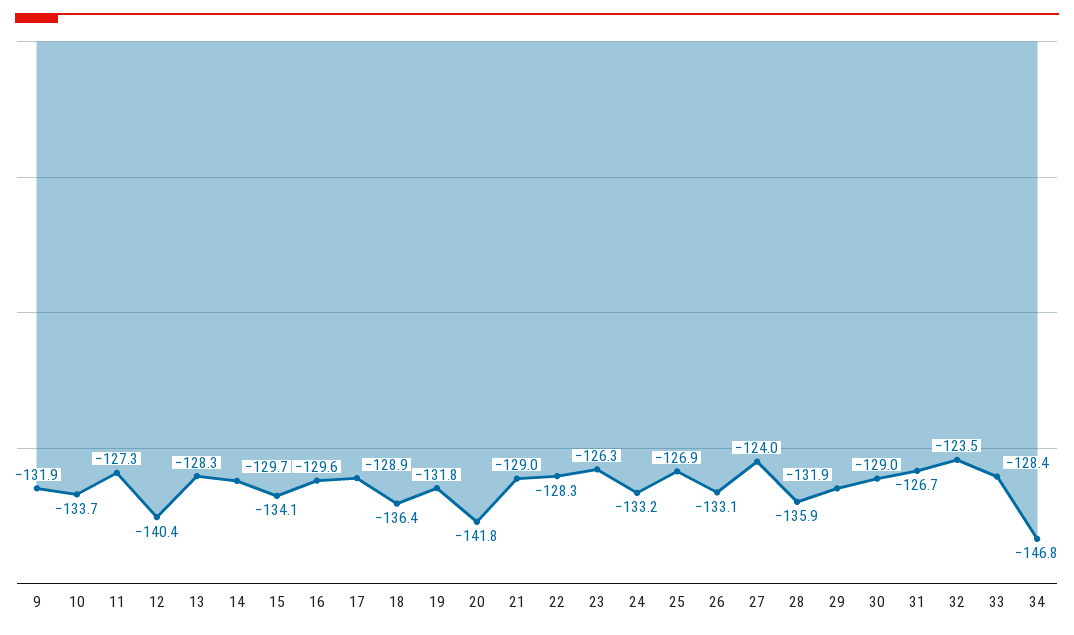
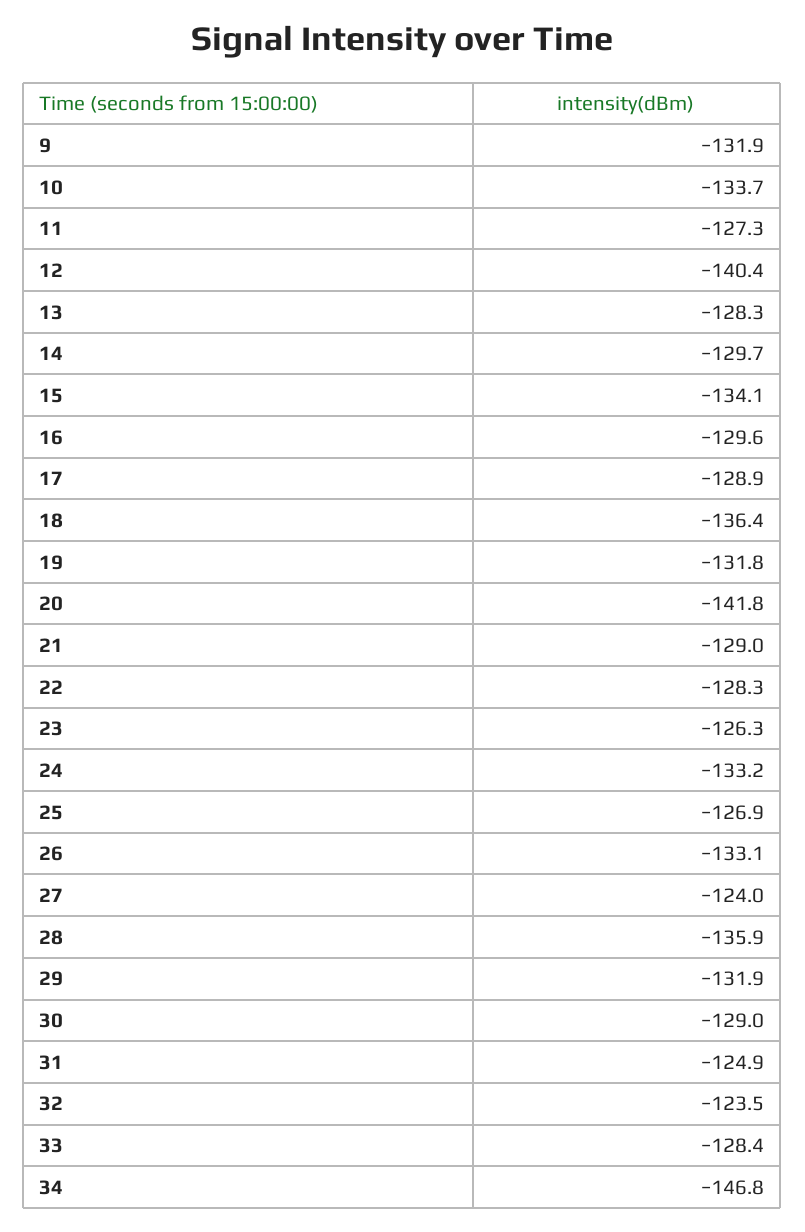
  {
    "9": -131.9,
    "10": -133.7,
    "11": -127.3,
    "12": -140.4,
    "13": -128.3,
    "14": -129.7,
    "15": -134.1,
    "16": -129.6,
    "17": -128.9,
    "18": -136.4,
    "19": -131.8,
    "20": -141.8,
    "21": -129,
    "22": -128.3,
    "23": -126.3,
    "24": -133.2,
    "25": -126.9,
    "26": -133.1,
    "27": -124,
    "28": -135.9,
    "29": -131.9,
    "30": -129,
-   "31": -126.7,
+   "31": -124.9,
    "32": -123.5,
    "33": -128.4,
    "34": -146.8
  }

